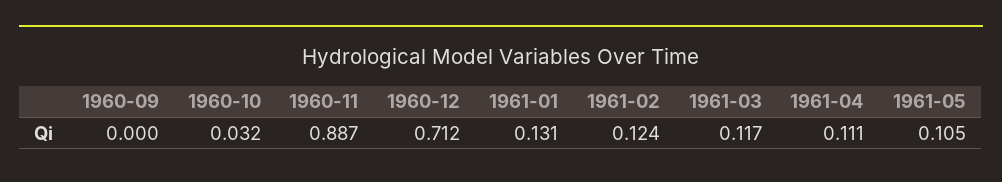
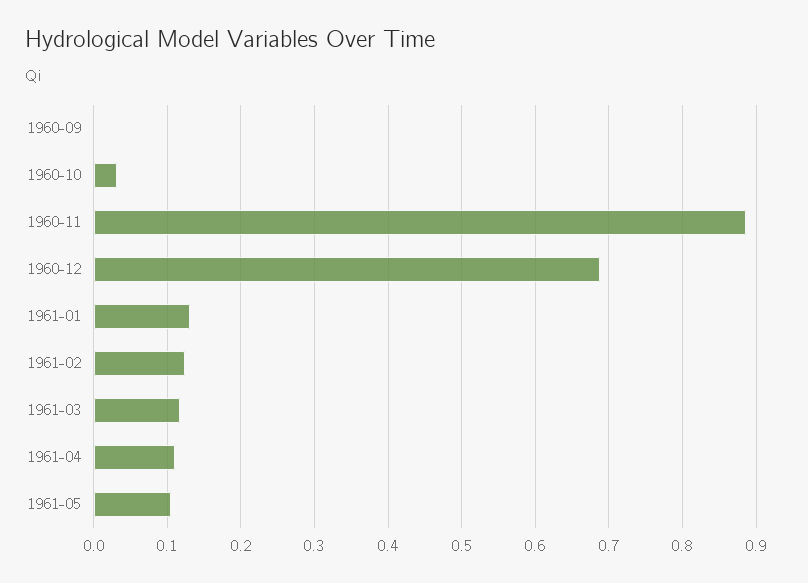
  {
    "1960-09": 0,
    "1960-10": 0.032,
    "1960-11": 0.887,
-   "1960-12": 0.712,
+   "1960-12": 0.69,
    "1961-01": 0.131,
    "1961-02": 0.124,
    "1961-03": 0.117,
    "1961-04": 0.111,
    "1961-05": 0.105
  }

